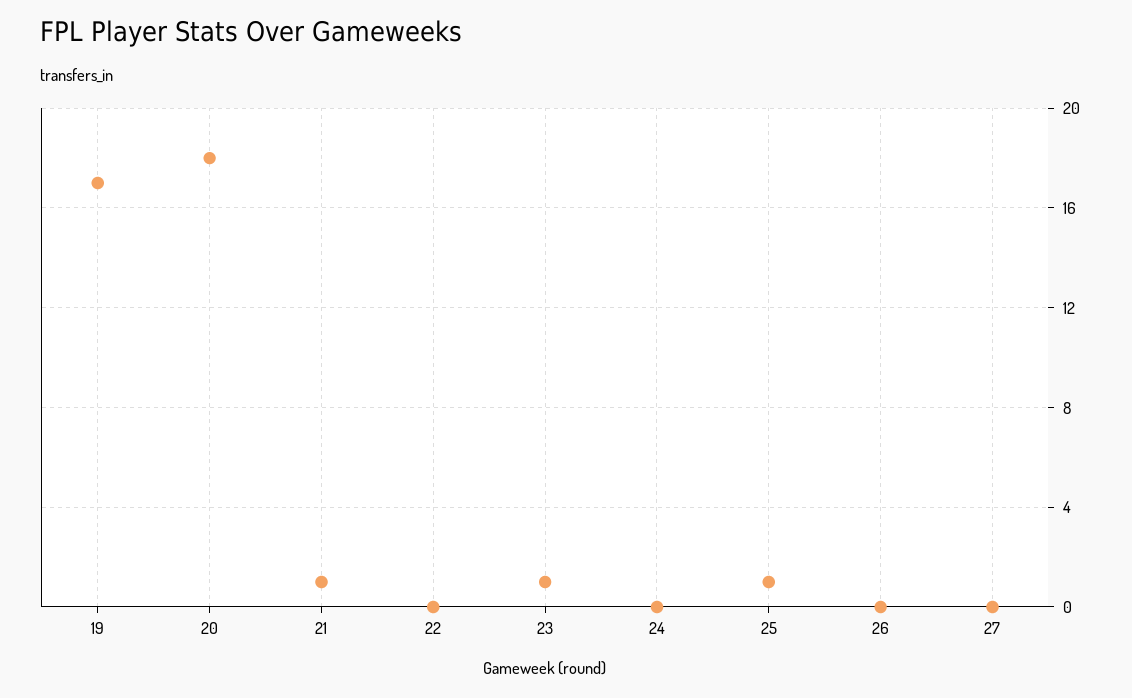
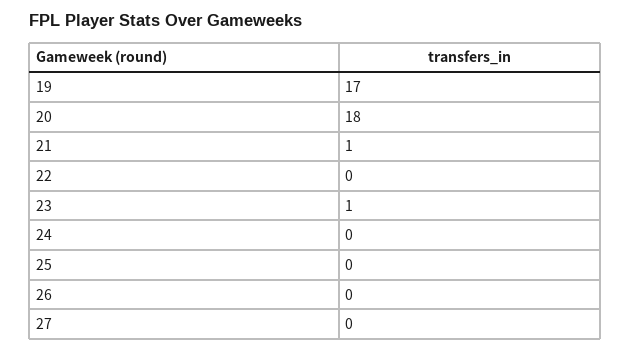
  {
    "19": 17,
    "20": 18,
    "21": 1,
    "22": 0,
    "23": 1,
    "24": 0,
-   "25": 1,
+   "25": 0,
    "26": 0,
    "27": 0
  }

